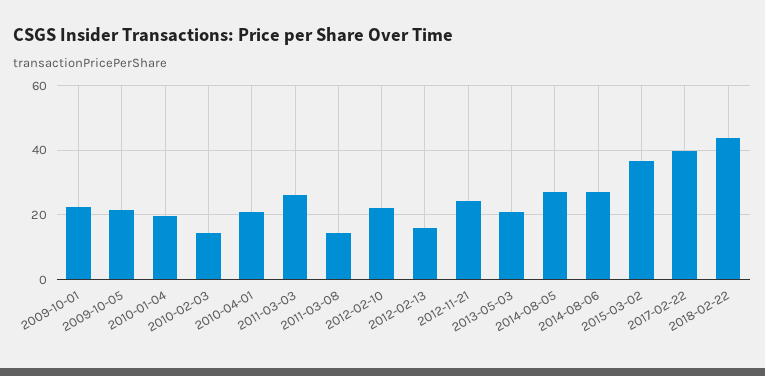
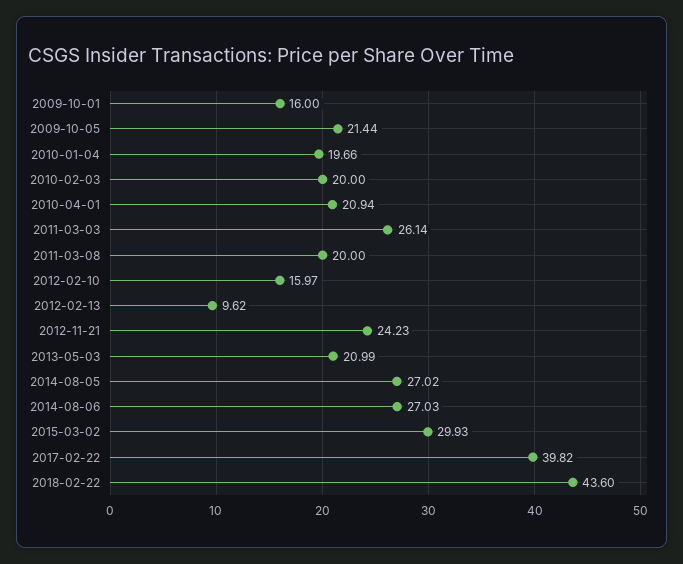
  {
-   "2009-10-01": 22,
+   "2009-10-01": 16,
    "2009-10-05": 21.44,
    "2010-01-04": 19.66,
-   "2010-02-03": 14,
+   "2010-02-03": 20,
    "2010-04-01": 20.94,
    "2011-03-03": 26.14,
-   "2011-03-08": 14,
+   "2011-03-08": 20,
-   "2012-02-10": 22,
+   "2012-02-10": 15.97,
-   "2012-02-13": 16,
+   "2012-02-13": 9.62,
    "2012-11-21": 24.23,
    "2013-05-03": 20.99,
    "2014-08-05": 27.02,
    "2014-08-06": 27.03,
-   "2015-03-02": 36,
+   "2015-03-02": 29.93,
    "2017-02-22": 39.82,
    "2018-02-22": 43.6
  }

